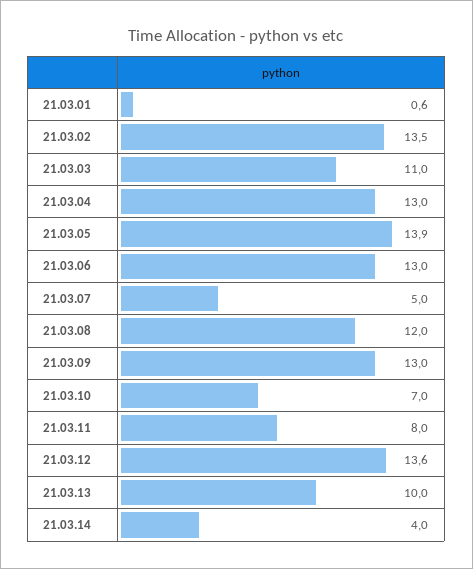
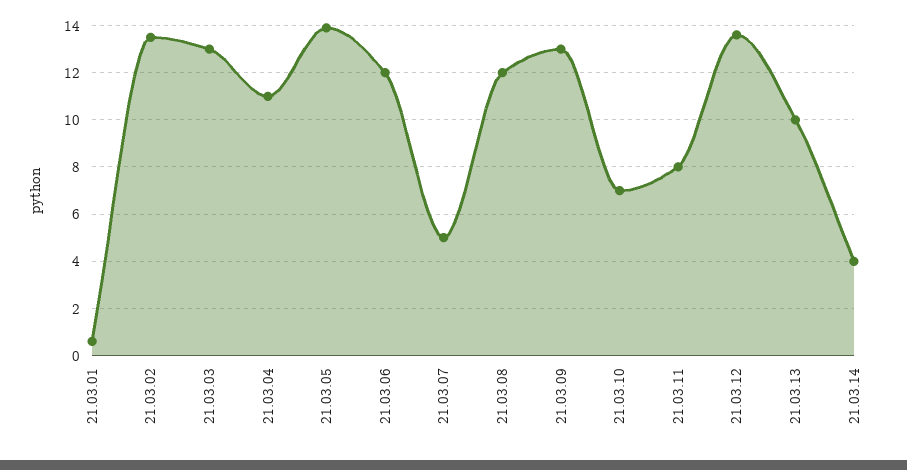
  {
    "21.03.01": 0.6,
    "21.03.02": 13.5,
-   "21.03.03": 11,
+   "21.03.03": 13,
-   "21.03.04": 13,
+   "21.03.04": 11,
    "21.03.05": 13.9,
-   "21.03.06": 13,
+   "21.03.06": 12,
    "21.03.07": 5,
    "21.03.08": 12,
    "21.03.09": 13,
    "21.03.10": 7,
    "21.03.11": 8,
    "21.03.12": 13.6,
    "21.03.13": 10,
    "21.03.14": 4
  }

